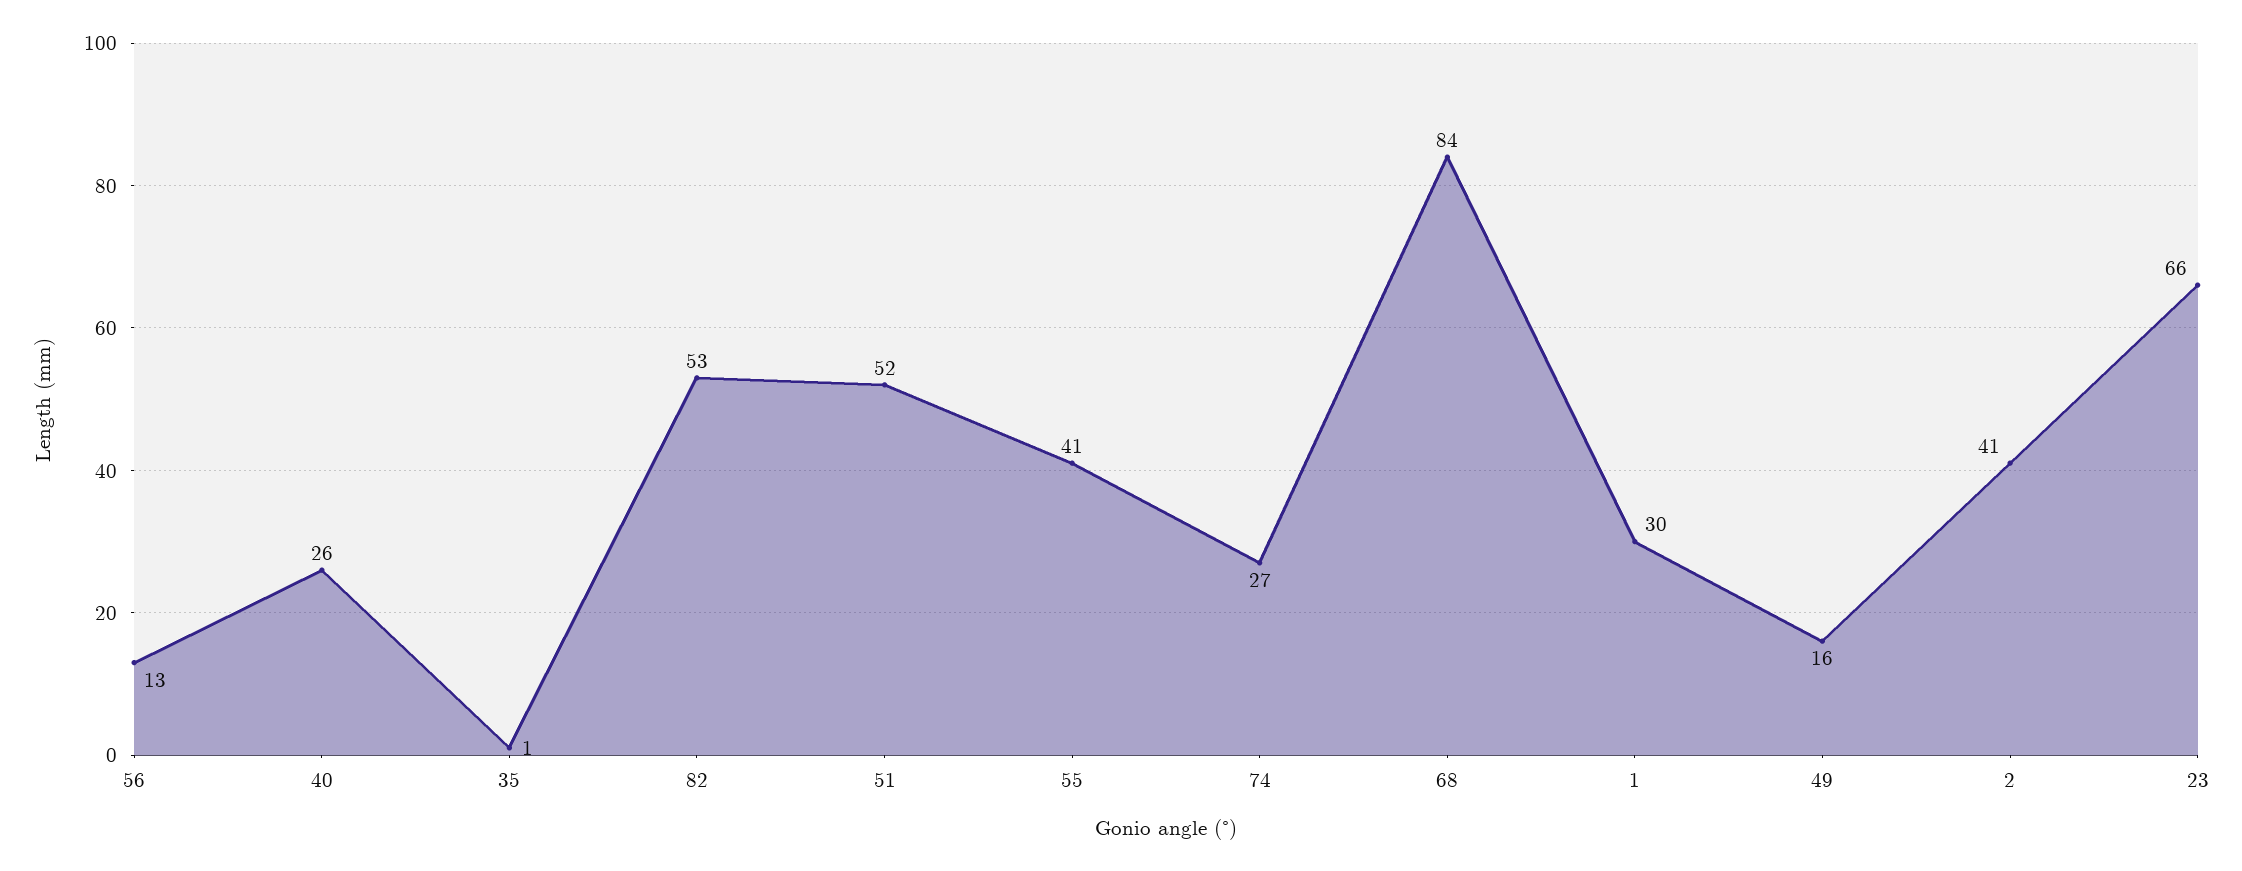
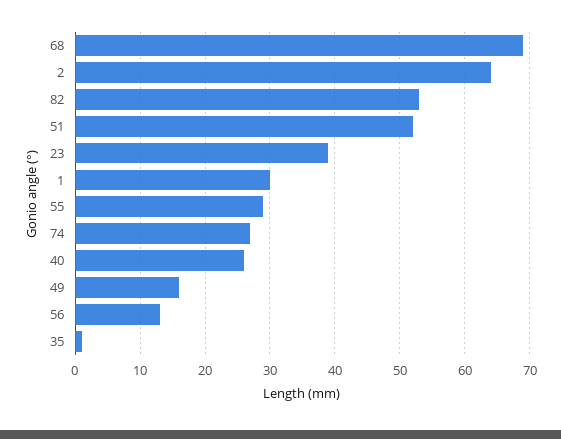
  {
    "56": 13,
    "40": 26,
    "35": 1,
    "82": 53,
    "51": 52,
-   "55": 41,
+   "55": 29,
    "74": 27,
-   "68": 84,
+   "68": 69,
    "1": 30,
    "49": 16,
-   "2": 41,
+   "2": 64,
-   "23": 66
+   "23": 39
  }

